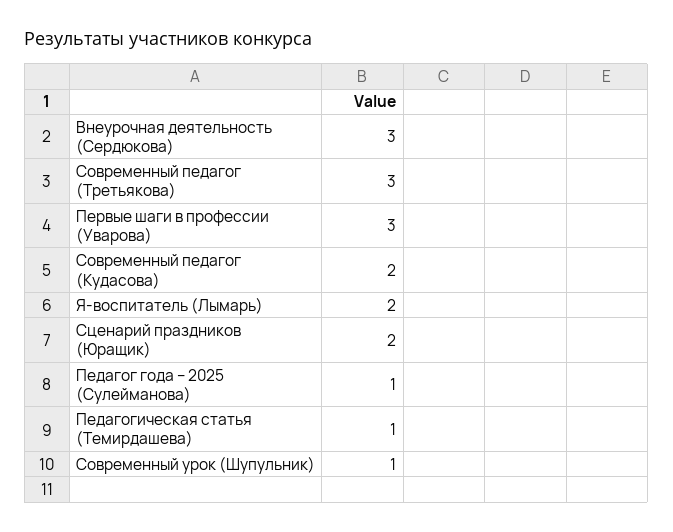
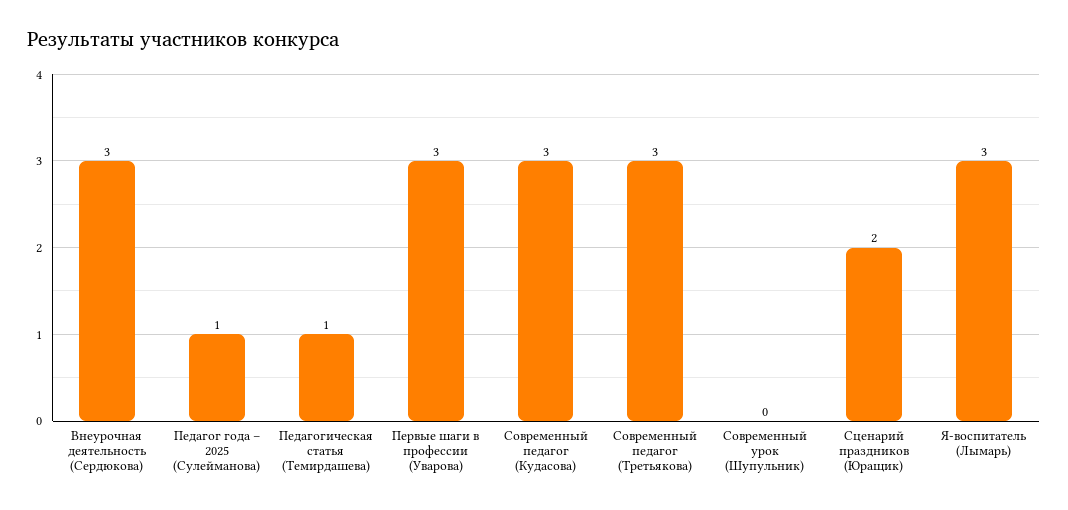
  {
    "Внеурочная деятельность (Сердюкова)": 3,
    "Современный педагог (Третьякова)": 3,
    "Первые шаги в профессии (Уварова)": 3,
-   "Современный педагог (Кудасова)": 2,
+   "Современный педагог (Кудасова)": 3,
-   "Я-воспитатель (Лымарь)": 2,
+   "Я-воспитатель (Лымарь)": 3,
    "Сценарий праздников (Юращик)": 2,
    "Педагог года – 2025 (Сулейманова)": 1,
    "Педагогическая статья (Темирдашева)": 1,
-   "Современный урок (Шупульник)": 1
+   "Современный урок (Шупульник)": 0
  }

